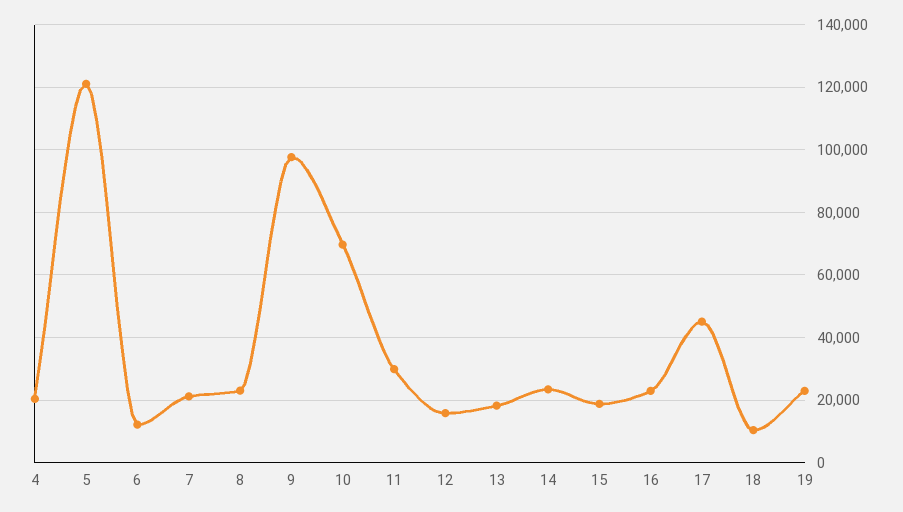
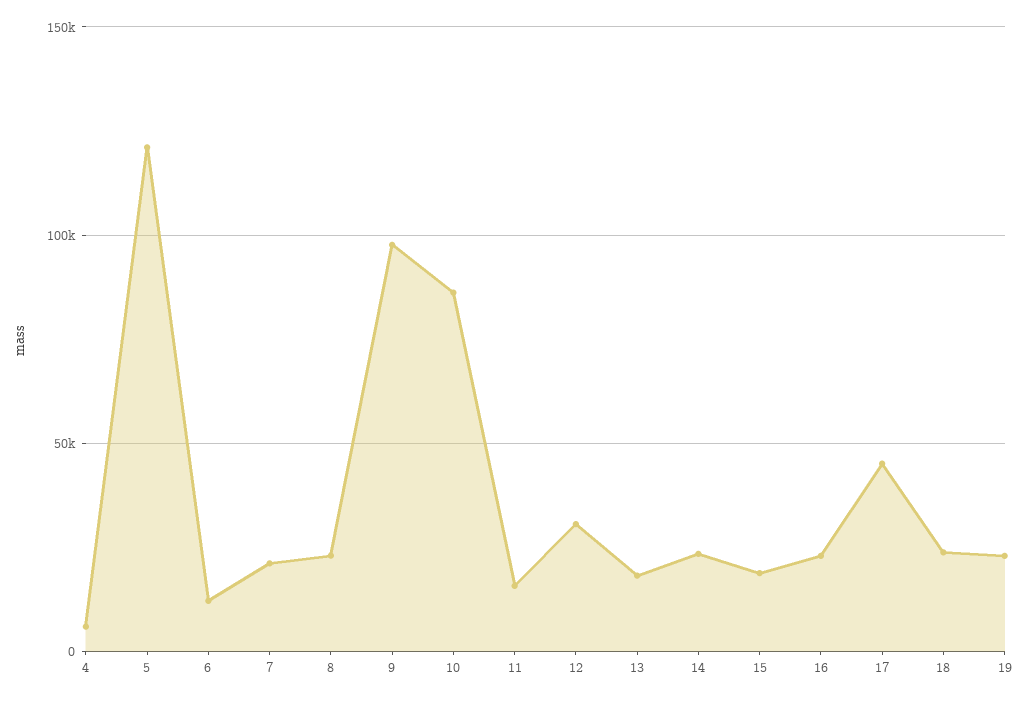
  {
-   "4": 20000,
+   "4": 5000,
    "5": 122000,
    "6": 12000,
    "7": 22000,
    "8": 22000,
    "9": 98000,
-   "10": 70000,
+   "10": 85000,
-   "11": 30000,
+   "11": 15000,
-   "12": 16000,
+   "12": 30000,
    "13": 18000,
    "14": 24000,
    "15": 18000,
    "16": 22000,
    "17": 46000,
-   "18": 10000,
+   "18": 25000,
    "19": 22000
  }

